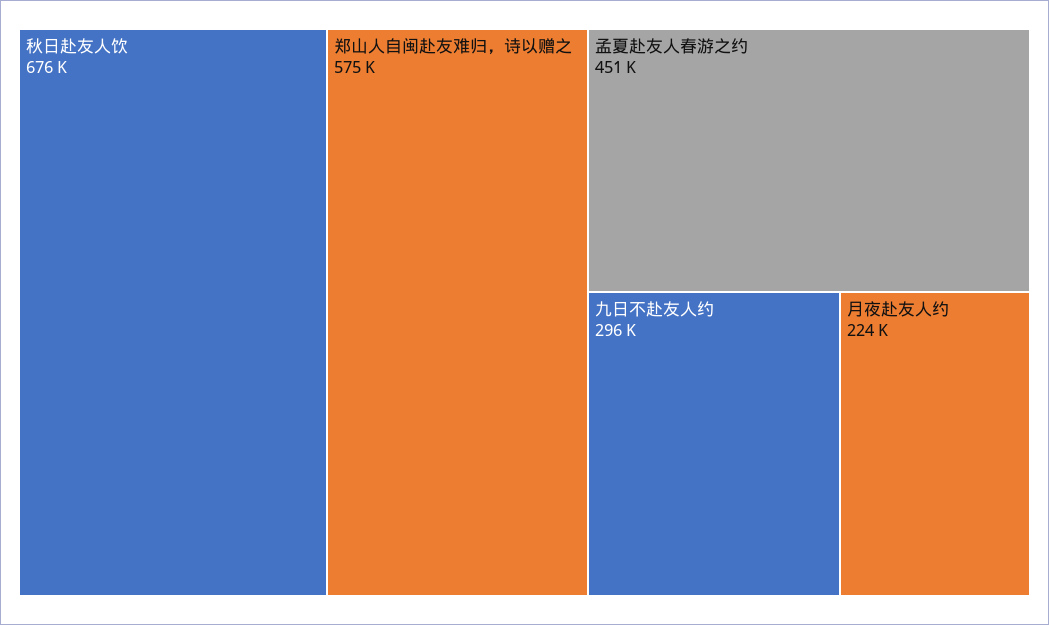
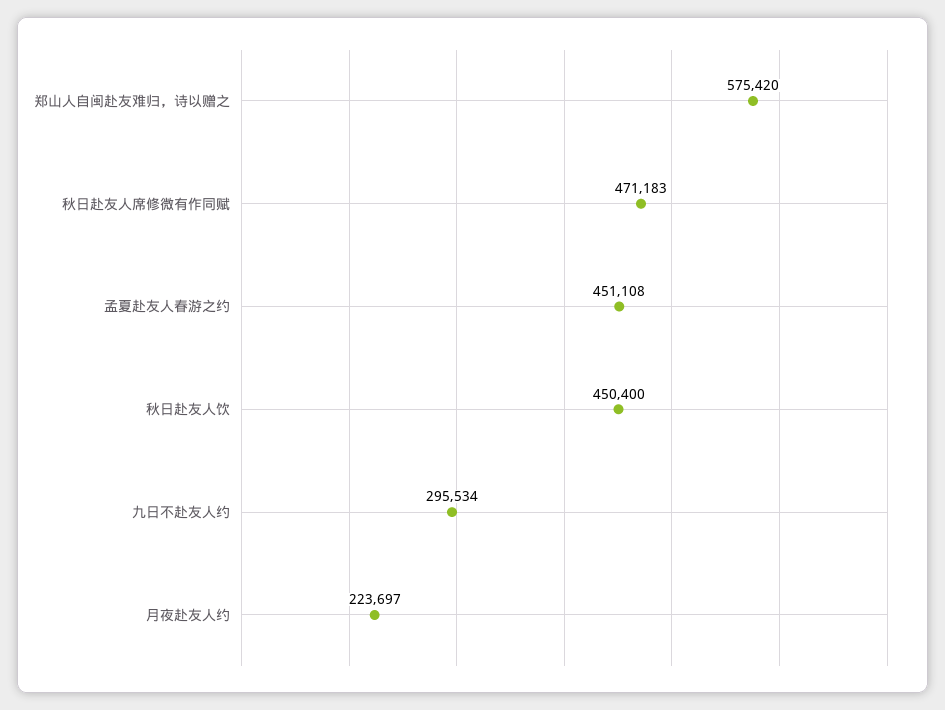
  {
-   "秋日赴友人饮": 676000,
+   "秋日赴友人饮": 450400,
    "郑山人自闽赴友难归，诗以赠之": 575420,
    "孟夏赴友人春游之约": 451108,
    "九日不赴友人约": 295534,
-   "月夜赴友人约": 223697
+   "月夜赴友人约": 223697,
+   "秋日赴友人席修微有作同赋": 471183
  }

